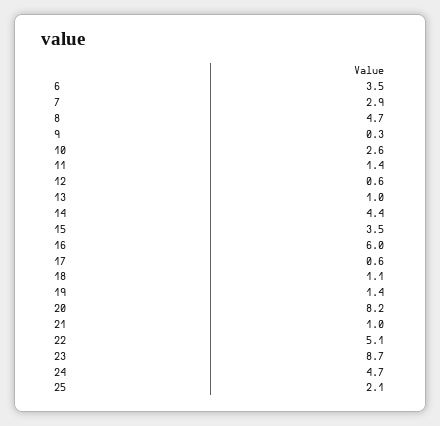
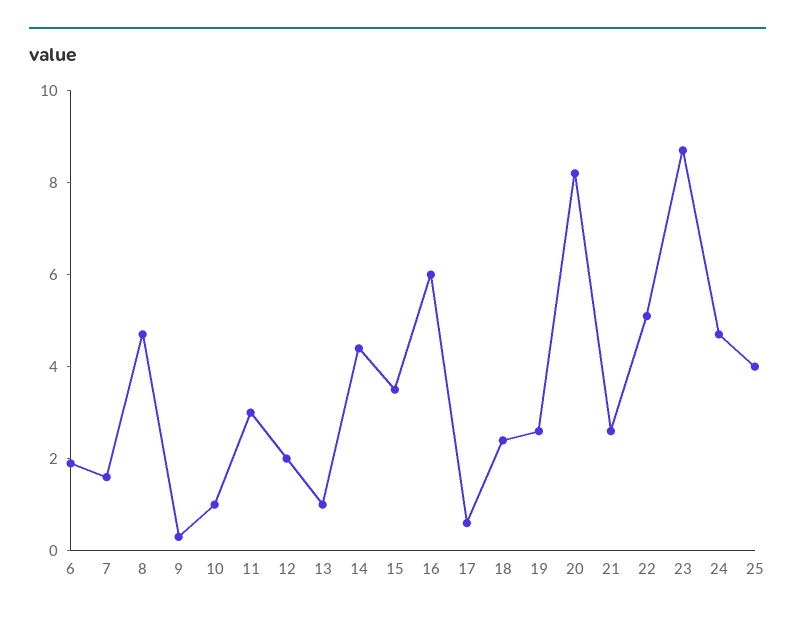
  {
-   "6": 3.5,
+   "6": 2,
-   "7": 2.9,
+   "7": 1.5,
    "8": 4.7,
    "9": 0.3,
-   "10": 2.6,
+   "10": 1,
-   "11": 1.4,
+   "11": 3,
-   "12": 0.6,
+   "12": 2,
    "13": 1,
    "14": 4.4,
    "15": 3.5,
    "16": 6,
    "17": 0.6,
-   "18": 1.1,
+   "18": 2.5,
-   "19": 1.4,
+   "19": 2.5,
    "20": 8.2,
-   "21": 1,
+   "21": 2.5,
    "22": 5.1,
    "23": 8.7,
    "24": 4.7,
-   "25": 2.1
+   "25": 4
  }

